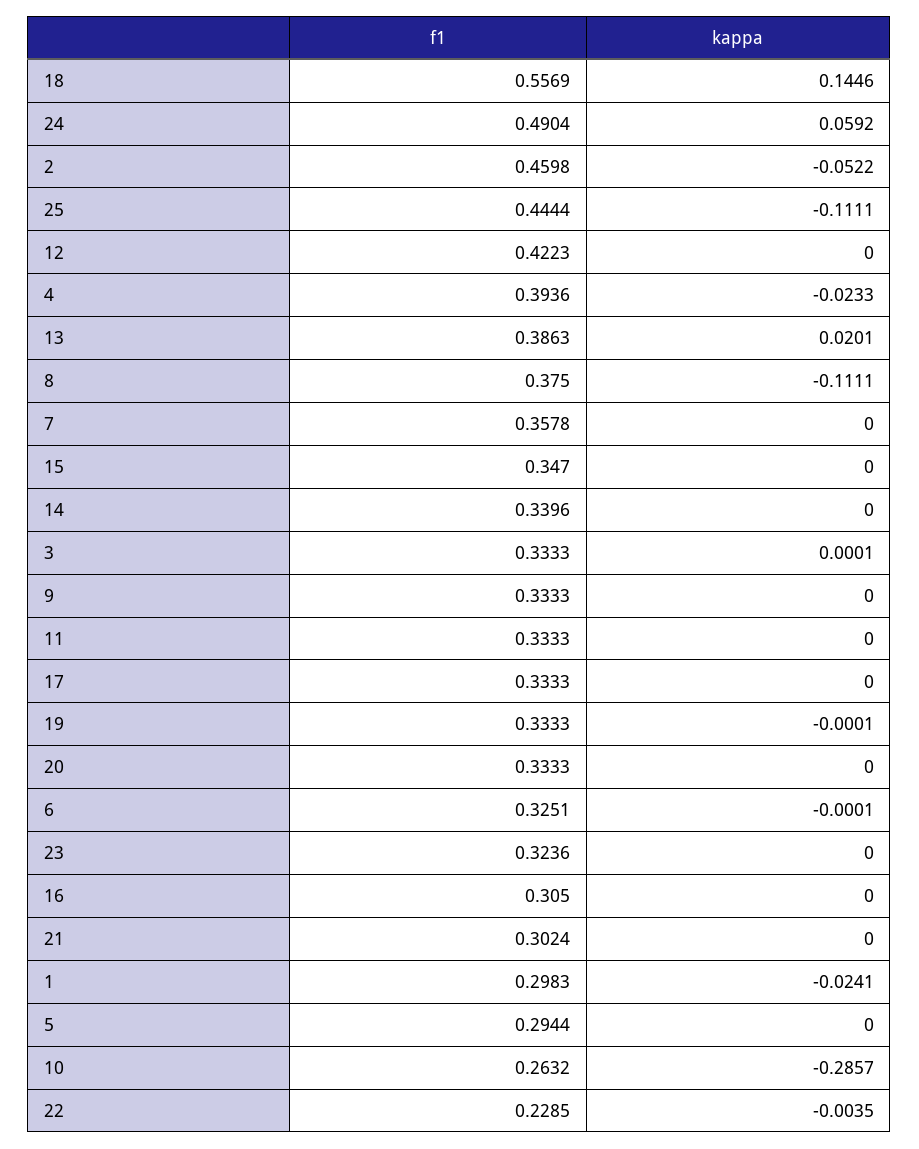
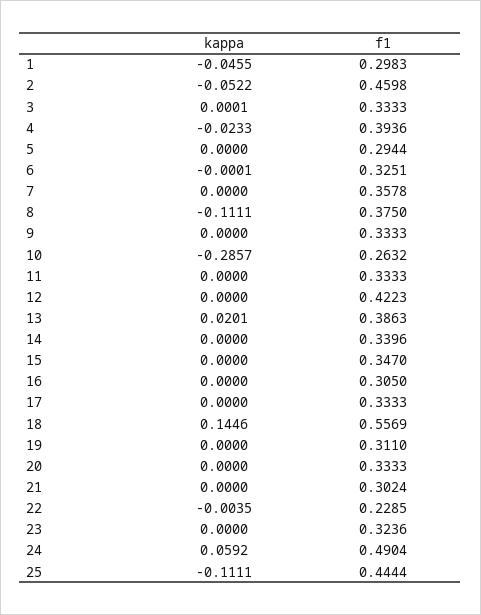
  {
    "f1": {
      "18": 0.5569,
      "24": 0.4904,
      "2": 0.4598,
      "25": 0.4444,
      "12": 0.4223,
      "4": 0.3936,
      "13": 0.3863,
      "8": 0.375,
      "7": 0.3578,
      "15": 0.347,
      "14": 0.3396,
      "3": 0.3333,
      "9": 0.3333,
      "11": 0.3333,
      "17": 0.3333,
-     "19": 0.3333,
+     "19": 0.311,
      "20": 0.3333,
      "6": 0.3251,
      "23": 0.3236,
      "16": 0.305,
      "21": 0.3024,
      "1": 0.2983,
      "5": 0.2944,
      "10": 0.2632,
      "22": 0.2285
    },
    "kappa": {
      "18": 0.1446,
      "24": 0.0592,
      "2": -0.0522,
      "25": -0.1111,
      "12": 0,
      "4": -0.0233,
      "13": 0.0201,
      "8": -0.1111,
      "7": 0,
      "15": 0,
      "14": 0,
      "3": 0.0001,
      "9": 0,
      "11": 0,
      "17": 0,
-     "19": -0.0001,
+     "19": 0,
      "20": 0,
      "6": -0.0001,
      "23": 0,
      "16": 0,
      "21": 0,
-     "1": -0.0241,
+     "1": -0.0455,
      "5": 0,
      "10": -0.2857,
      "22": -0.0035
    }
  }

